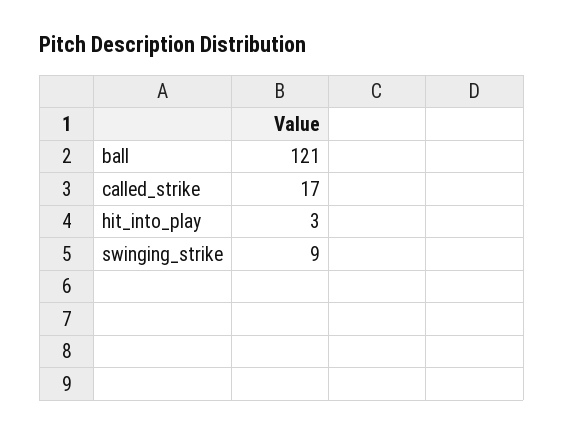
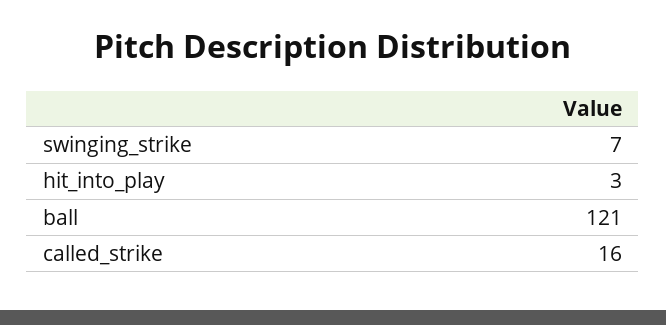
  {
    "ball": 121,
-   "called_strike": 17,
+   "called_strike": 16,
    "hit_into_play": 3,
-   "swinging_strike": 9
+   "swinging_strike": 7
  }

